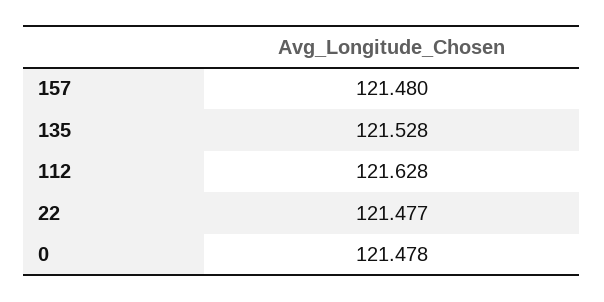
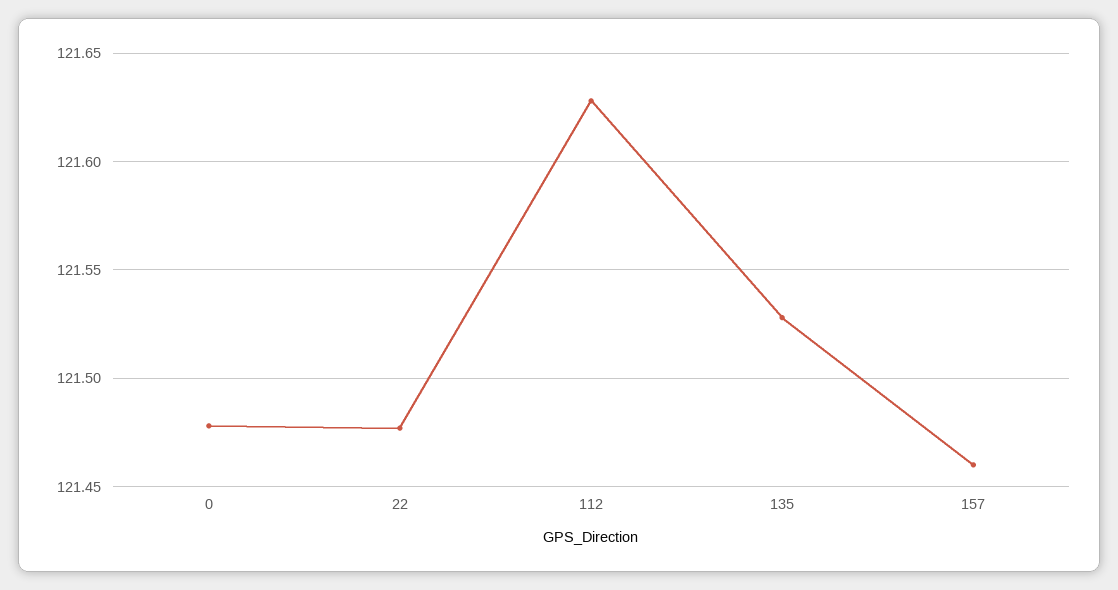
  {
-   "157": 121.48,
+   "157": 121.46,
    "135": 121.528,
    "112": 121.628,
    "22": 121.477,
    "0": 121.478
  }

